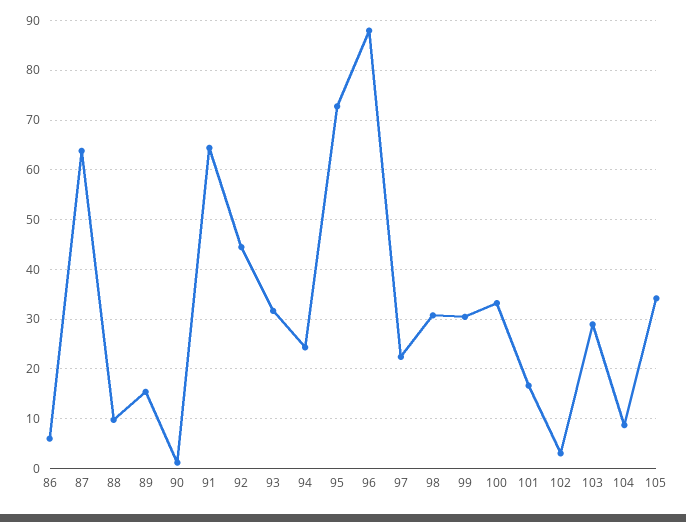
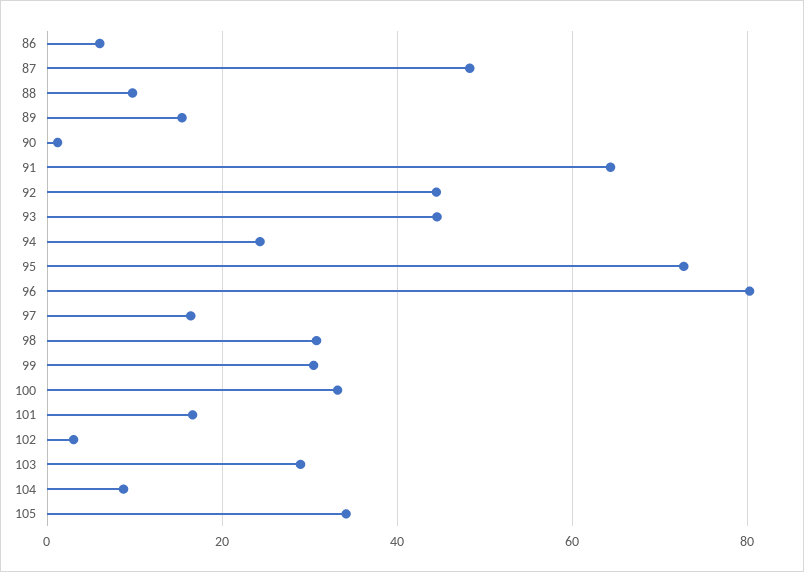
  {
    "86": 6,
-   "87": 64,
+   "87": 48,
    "88": 10,
    "89": 16,
    "90": 2,
    "91": 64,
    "92": 44,
-   "93": 32,
+   "93": 44,
    "94": 24,
    "95": 72,
-   "96": 88,
+   "96": 80,
-   "97": 22,
+   "97": 16,
    "98": 30,
    "99": 30,
    "100": 34,
    "101": 16,
    "102": 4,
    "103": 28,
    "104": 8,
    "105": 34
  }

